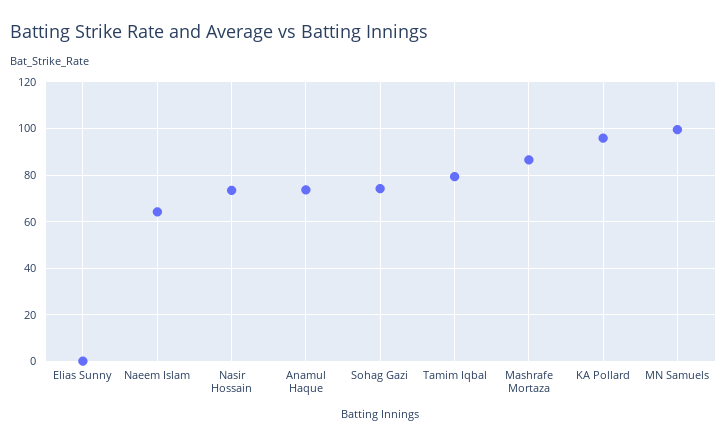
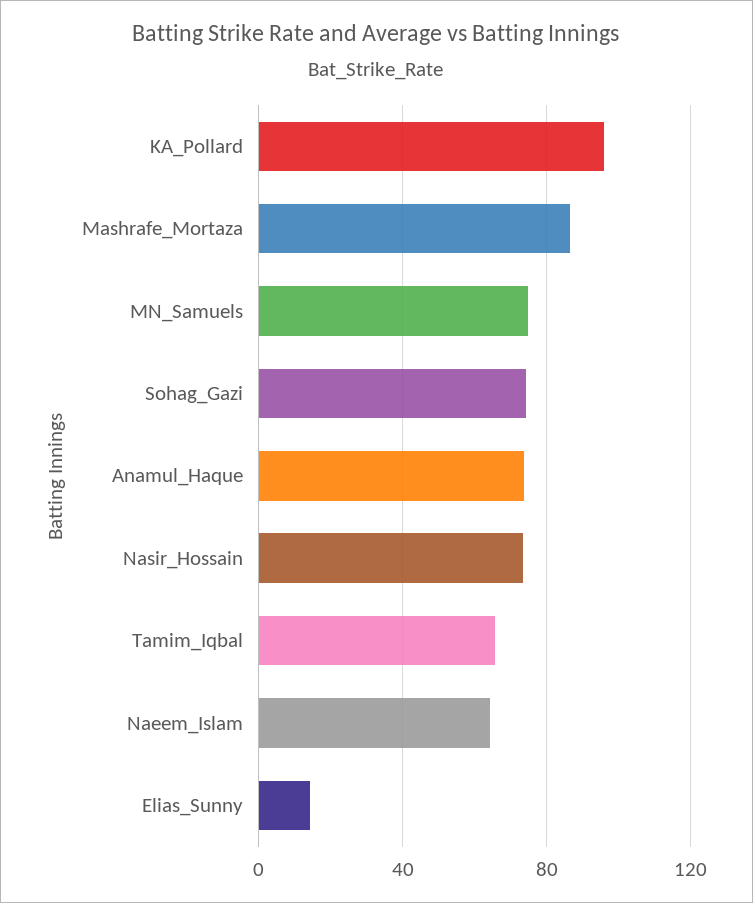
  {
-   "Elias Sunny": 0,
+   "Elias Sunny": 15,
    "Naeem Islam": 65,
    "Nasir Hossain": 75,
    "Anamul Haque": 75,
    "Sohag Gazi": 75,
-   "Tamim Iqbal": 80,
+   "Tamim Iqbal": 65,
    "Mashrafe Mortaza": 85,
    "KA Pollard": 95,
-   "MN Samuels": 100
+   "MN Samuels": 75
  }

